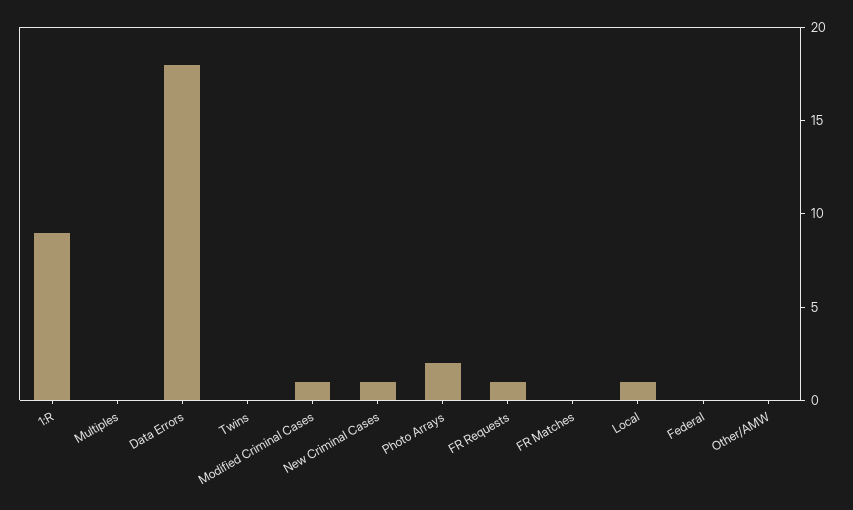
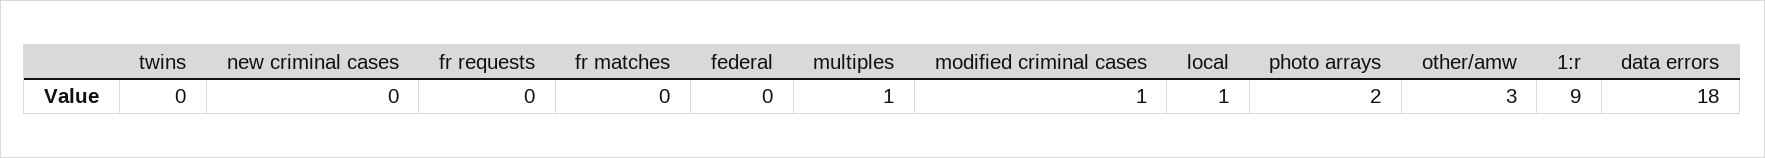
  {
    "1:R": 9,
-   "Multiples": 0,
+   "Multiples": 1,
    "Data Errors": 18,
    "Twins": 0,
    "Modified Criminal Cases": 1,
-   "New Criminal Cases": 1,
+   "New Criminal Cases": 0,
    "Photo Arrays": 2,
-   "FR Requests": 1,
+   "FR Requests": 0,
    "FR Matches": 0,
    "Local": 1,
    "Federal": 0,
-   "Other/AMW": 0
+   "Other/AMW": 3
  }

